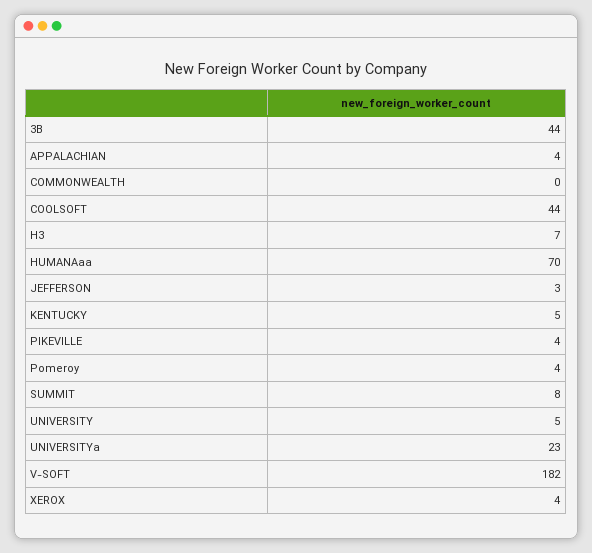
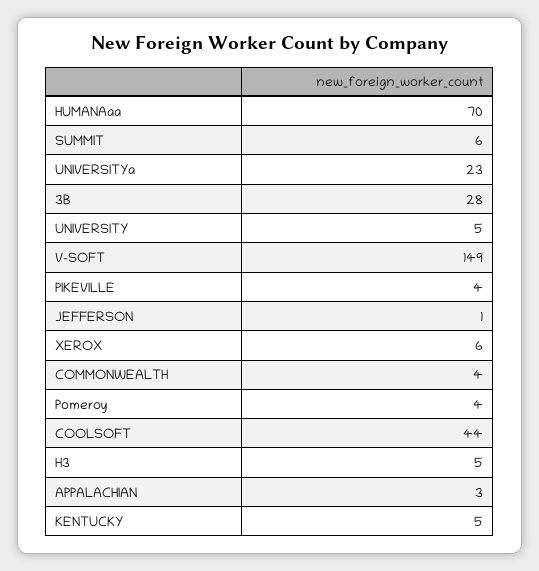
  {
-   "3B": 44,
+   "3B": 28,
-   "APPALACHIAN": 4,
+   "APPALACHIAN": 3,
-   "COMMONWEALTH": 0,
+   "COMMONWEALTH": 4,
    "COOLSOFT": 44,
-   "H3": 7,
+   "H3": 5,
    "HUMANAaa": 70,
-   "JEFFERSON": 3,
+   "JEFFERSON": 1,
    "KENTUCKY": 5,
    "PIKEVILLE": 4,
    "Pomeroy": 4,
-   "SUMMIT": 8,
+   "SUMMIT": 6,
    "UNIVERSITY": 5,
    "UNIVERSITYa": 23,
-   "V-SOFT": 182,
+   "V-SOFT": 149,
-   "XEROX": 4
+   "XEROX": 6
  }

